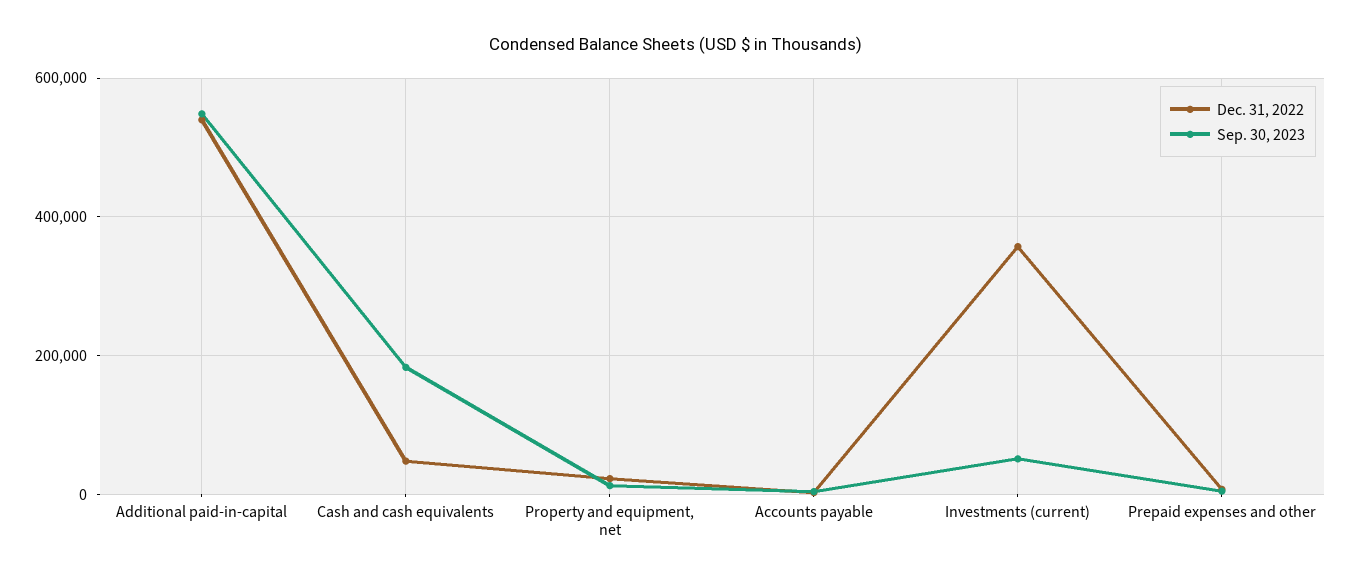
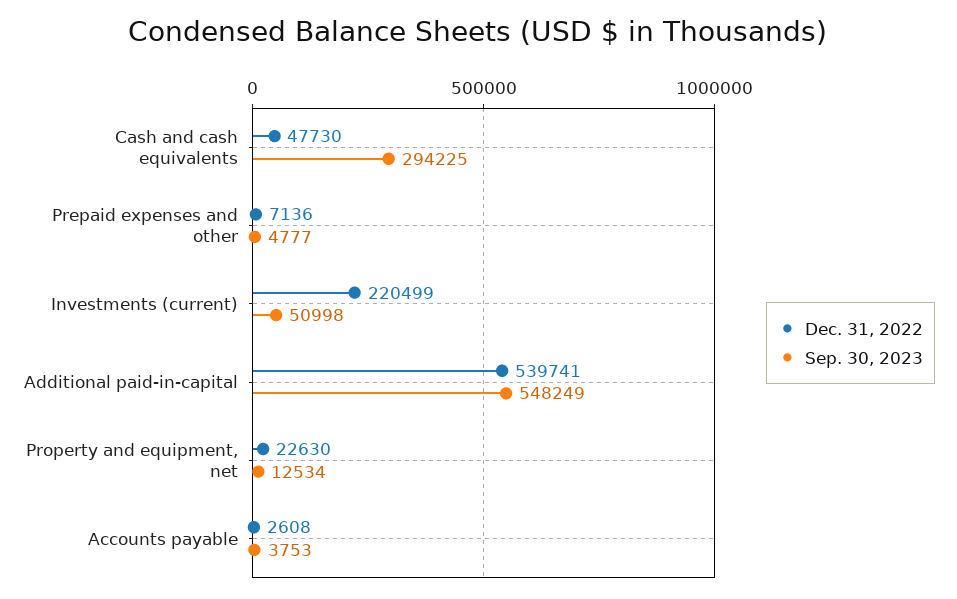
  {
    "Dec. 31, 2022": {
      "Additional paid-in-capital": 539741,
      "Cash and cash equivalents": 47730,
      "Property and equipment, net": 22630,
      "Accounts payable": 2608,
-     "Investments (current)": 360000,
+     "Investments (current)": 220499,
      "Prepaid expenses and other": 7136
    },
    "Sep. 30, 2023": {
      "Additional paid-in-capital": 548249,
-     "Cash and cash equivalents": 180000,
+     "Cash and cash equivalents": 294225,
      "Property and equipment, net": 12534,
      "Accounts payable": 3753,
      "Investments (current)": 50998,
      "Prepaid expenses and other": 4777
    }
  }

